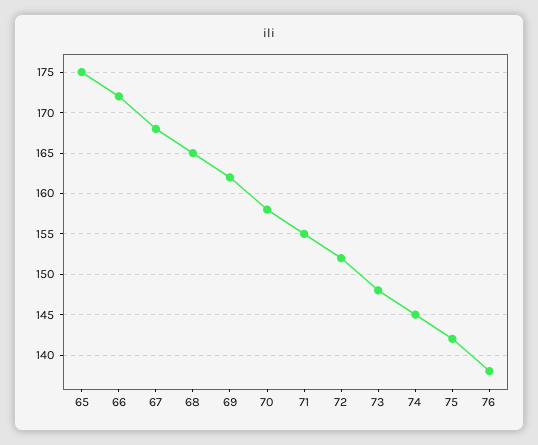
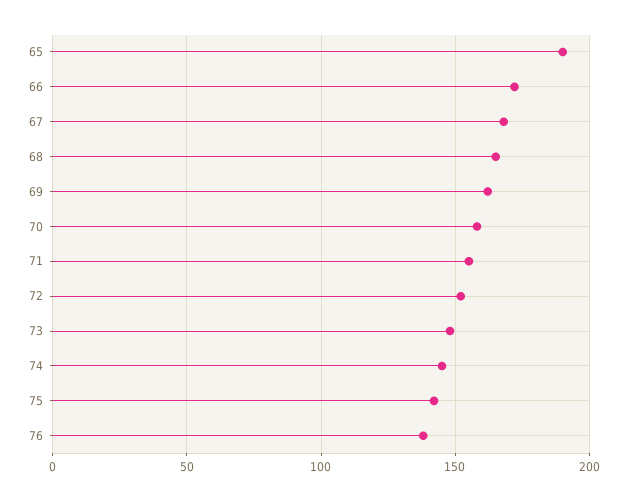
  {
-   "65": 175,
+   "65": 190,
    "66": 172,
    "67": 168,
    "68": 165,
    "69": 162,
    "70": 158,
    "71": 155,
    "72": 152,
    "73": 148,
    "74": 145,
    "75": 142,
    "76": 138
  }

